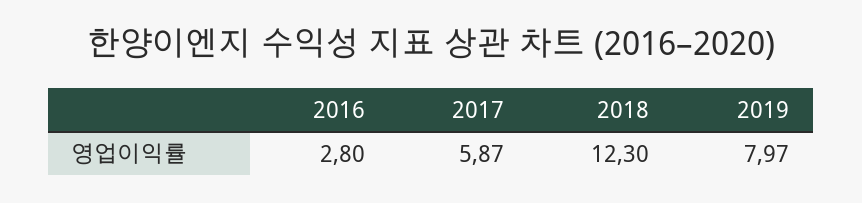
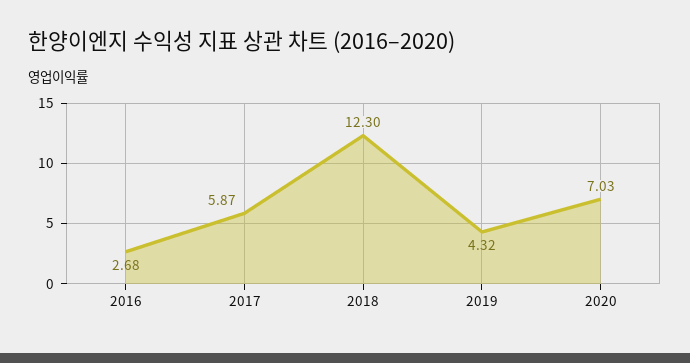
  {
-   "2016": 2.8,
+   "2016": 2.68,
    "2017": 5.87,
    "2018": 12.3,
-   "2019": 7.97
+   "2019": 4.32,
+   "2020": 7.03
  }

